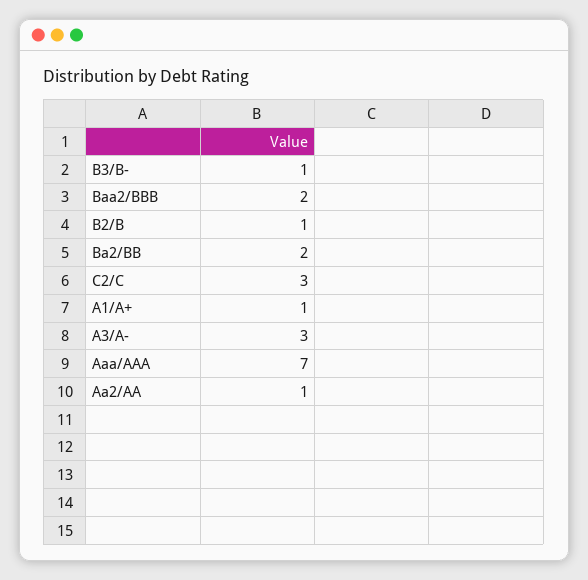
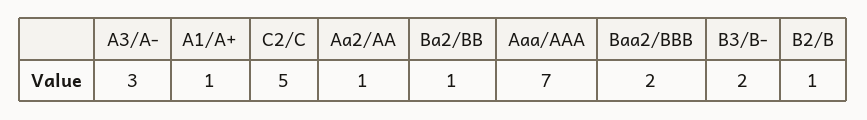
  {
-   "B3/B-": 1,
+   "B3/B-": 2,
    "Baa2/BBB": 2,
    "B2/B": 1,
-   "Ba2/BB": 2,
+   "Ba2/BB": 1,
-   "C2/C": 3,
+   "C2/C": 5,
    "A1/A+": 1,
    "A3/A-": 3,
    "Aaa/AAA": 7,
    "Aa2/AA": 1
  }

